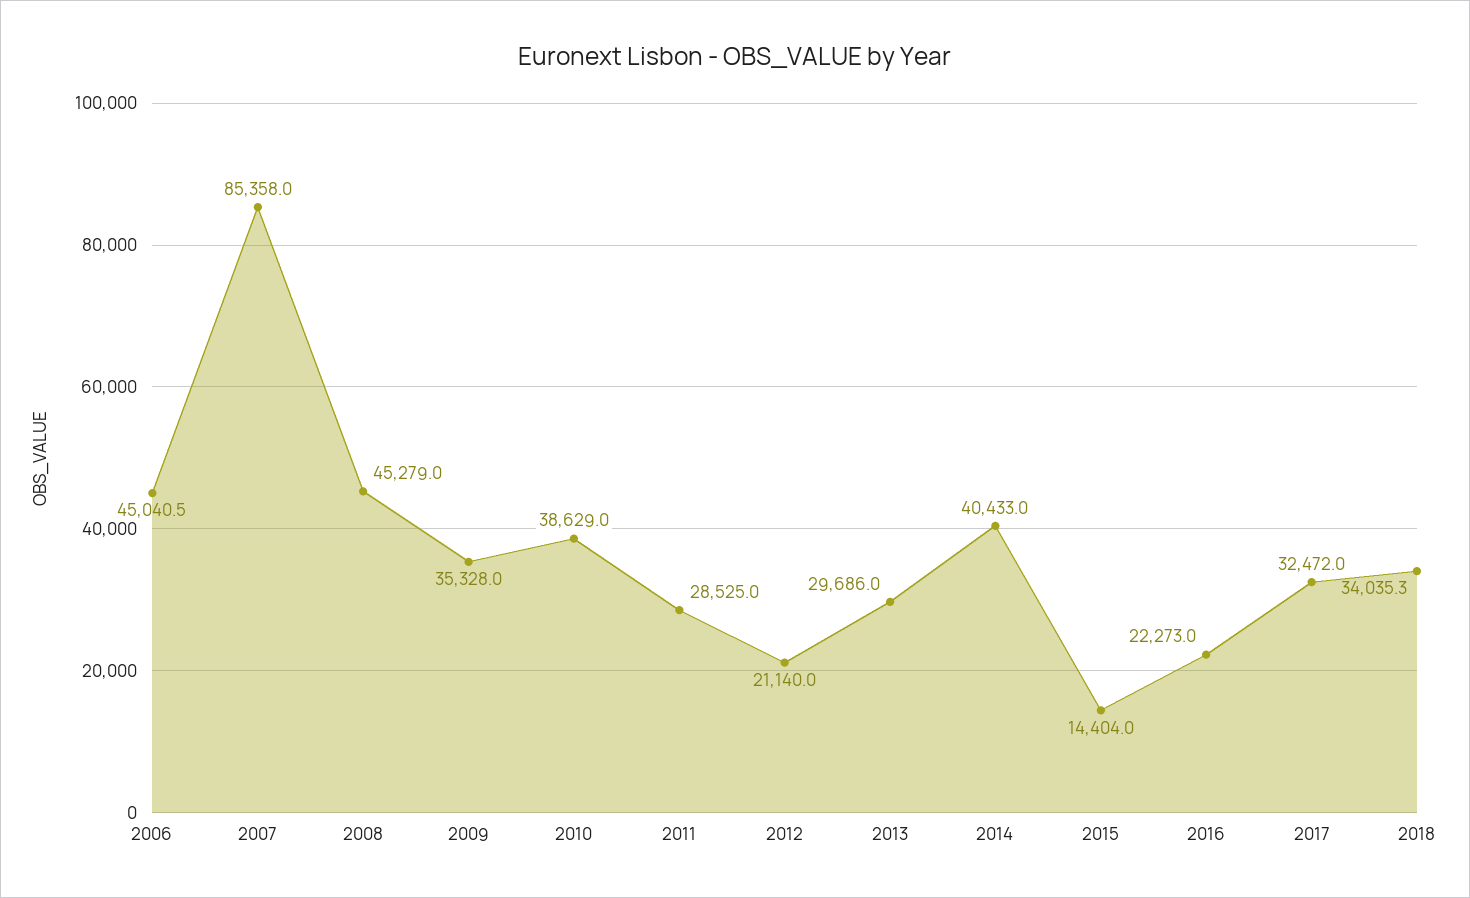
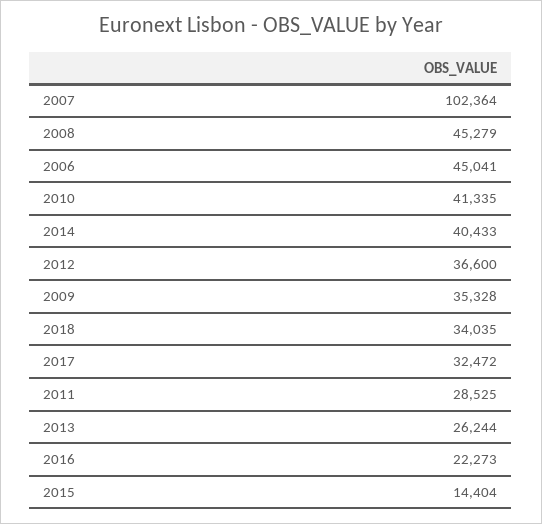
  {
    "2006": 45040.5,
-   "2007": 85358,
+   "2007": 102364,
    "2008": 45279,
    "2009": 35328,
-   "2010": 38629,
+   "2010": 41335,
    "2011": 28525,
-   "2012": 21140,
+   "2012": 36600,
-   "2013": 29686,
+   "2013": 26244,
    "2014": 40433,
    "2015": 14404,
    "2016": 22273,
    "2017": 32472,
    "2018": 34035.3
  }

